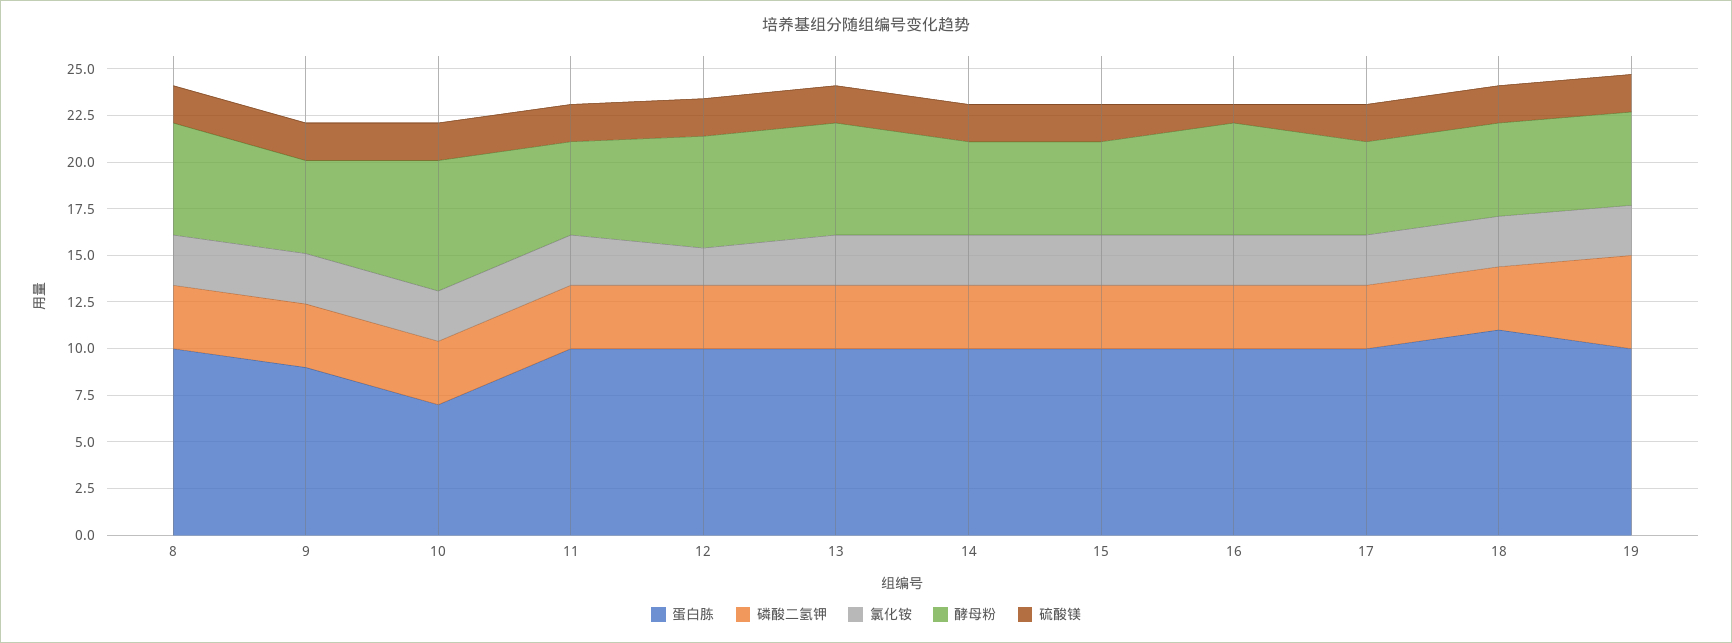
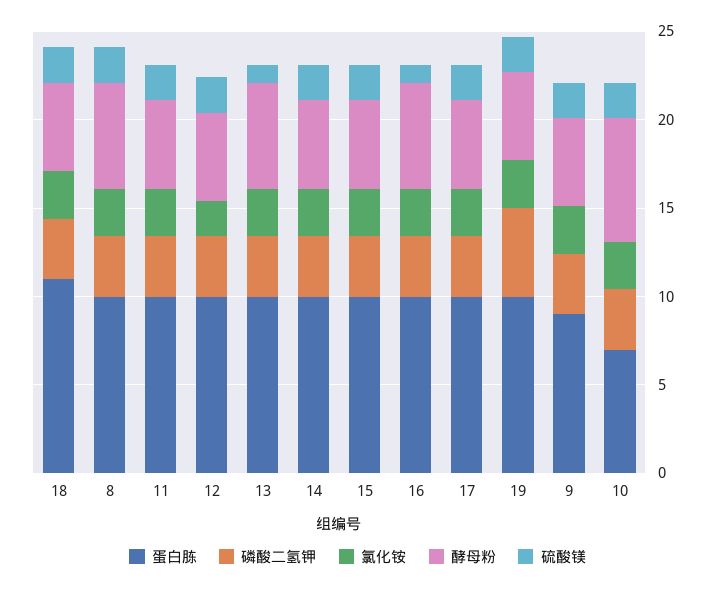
  {
    "蛋白胨": {
      "8": 10,
      "9": 9,
      "10": 7,
      "11": 10,
      "12": 10,
      "13": 10,
      "14": 10,
      "15": 10,
      "16": 10,
      "17": 10,
      "18": 11,
      "19": 10
    },
    "磷酸二氢钾": {
      "8": 3.5,
      "9": 3.5,
      "10": 3.5,
      "11": 3.5,
      "12": 3.5,
      "13": 3.5,
      "14": 3.5,
      "15": 3.5,
      "16": 3.5,
      "17": 3.5,
      "18": 3.5,
      "19": 5
    },
    "氯化铵": {
      "8": 2.5,
      "9": 2.5,
      "10": 2.5,
      "11": 2.5,
      "12": 2,
      "13": 2.5,
      "14": 2.5,
      "15": 2.5,
      "16": 2.5,
      "17": 2.5,
      "18": 2.5,
      "19": 2.5
    },
    "酵母粉": {
      "8": 6,
      "9": 5,
      "10": 7,
      "11": 5,
-     "12": 6,
+     "12": 5,
      "13": 6,
      "14": 5,
      "15": 5,
      "16": 6,
      "17": 5,
      "18": 5,
      "19": 5
    },
    "硫酸镁": {
      "8": 2,
      "9": 2,
      "10": 2,
      "11": 2,
      "12": 2,
-     "13": 2,
+     "13": 1,
      "14": 2,
      "15": 2,
      "16": 1,
      "17": 2,
      "18": 2,
      "19": 2
    }
  }

